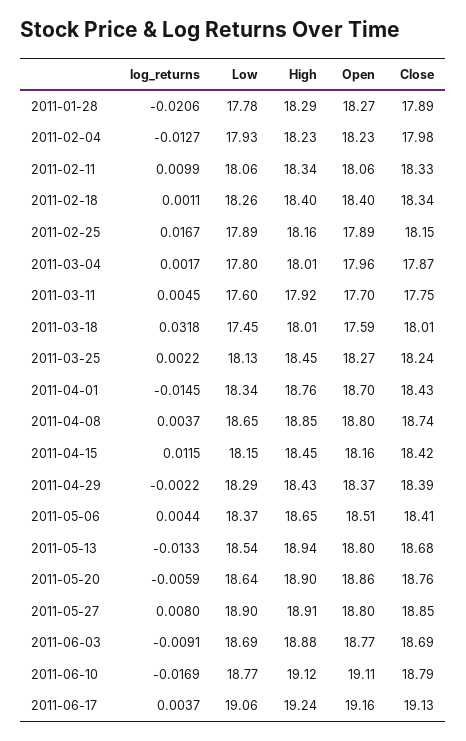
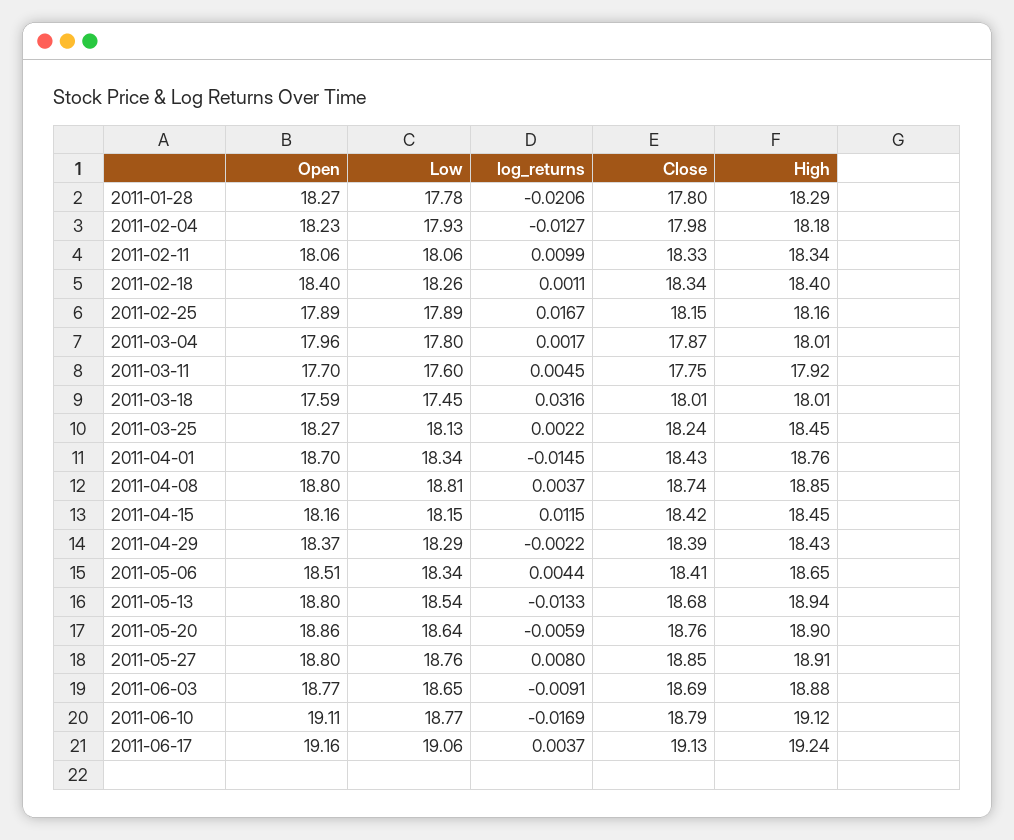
  {
    "log_returns": {
      "2011-01-28": -0.0206,
      "2011-02-04": -0.0127,
      "2011-02-11": 0.0099,
      "2011-02-18": 0.0011,
      "2011-02-25": 0.0167,
      "2011-03-04": 0.0017,
      "2011-03-11": 0.0045,
-     "2011-03-18": 0.0318,
+     "2011-03-18": 0.0316,
      "2011-03-25": 0.0022,
      "2011-04-01": -0.0145,
      "2011-04-08": 0.0037,
      "2011-04-15": 0.0115,
      "2011-04-29": -0.0022,
      "2011-05-06": 0.0044,
      "2011-05-13": -0.0133,
      "2011-05-20": -0.0059,
      "2011-05-27": 0.008,
      "2011-06-03": -0.0091,
      "2011-06-10": -0.0169,
      "2011-06-17": 0.0037
    },
    "Low": {
      "2011-01-28": 17.78,
      "2011-02-04": 17.93,
      "2011-02-11": 18.06,
      "2011-02-18": 18.26,
      "2011-02-25": 17.89,
      "2011-03-04": 17.8,
      "2011-03-11": 17.6,
      "2011-03-18": 17.45,
      "2011-03-25": 18.13,
      "2011-04-01": 18.34,
-     "2011-04-08": 18.65,
+     "2011-04-08": 18.81,
      "2011-04-15": 18.15,
      "2011-04-29": 18.29,
-     "2011-05-06": 18.37,
+     "2011-05-06": 18.34,
      "2011-05-13": 18.54,
      "2011-05-20": 18.64,
-     "2011-05-27": 18.9,
+     "2011-05-27": 18.76,
-     "2011-06-03": 18.69,
+     "2011-06-03": 18.65,
      "2011-06-10": 18.77,
      "2011-06-17": 19.06
    },
    "High": {
      "2011-01-28": 18.29,
-     "2011-02-04": 18.23,
+     "2011-02-04": 18.18,
      "2011-02-11": 18.34,
      "2011-02-18": 18.4,
      "2011-02-25": 18.16,
      "2011-03-04": 18.01,
      "2011-03-11": 17.92,
      "2011-03-18": 18.01,
      "2011-03-25": 18.45,
      "2011-04-01": 18.76,
      "2011-04-08": 18.85,
      "2011-04-15": 18.45,
      "2011-04-29": 18.43,
      "2011-05-06": 18.65,
      "2011-05-13": 18.94,
      "2011-05-20": 18.9,
      "2011-05-27": 18.91,
      "2011-06-03": 18.88,
      "2011-06-10": 19.12,
      "2011-06-17": 19.24
    },
    "Open": {
      "2011-01-28": 18.27,
      "2011-02-04": 18.23,
      "2011-02-11": 18.06,
      "2011-02-18": 18.4,
      "2011-02-25": 17.89,
      "2011-03-04": 17.96,
      "2011-03-11": 17.7,
      "2011-03-18": 17.59,
      "2011-03-25": 18.27,
      "2011-04-01": 18.7,
      "2011-04-08": 18.8,
      "2011-04-15": 18.16,
      "2011-04-29": 18.37,
      "2011-05-06": 18.51,
      "2011-05-13": 18.8,
      "2011-05-20": 18.86,
      "2011-05-27": 18.8,
      "2011-06-03": 18.77,
      "2011-06-10": 19.11,
      "2011-06-17": 19.16
    },
    "Close": {
-     "2011-01-28": 17.89,
+     "2011-01-28": 17.8,
      "2011-02-04": 17.98,
      "2011-02-11": 18.33,
      "2011-02-18": 18.34,
      "2011-02-25": 18.15,
      "2011-03-04": 17.87,
      "2011-03-11": 17.75,
      "2011-03-18": 18.01,
      "2011-03-25": 18.24,
      "2011-04-01": 18.43,
      "2011-04-08": 18.74,
      "2011-04-15": 18.42,
      "2011-04-29": 18.39,
      "2011-05-06": 18.41,
      "2011-05-13": 18.68,
      "2011-05-20": 18.76,
      "2011-05-27": 18.85,
      "2011-06-03": 18.69,
      "2011-06-10": 18.79,
      "2011-06-17": 19.13
    }
  }

